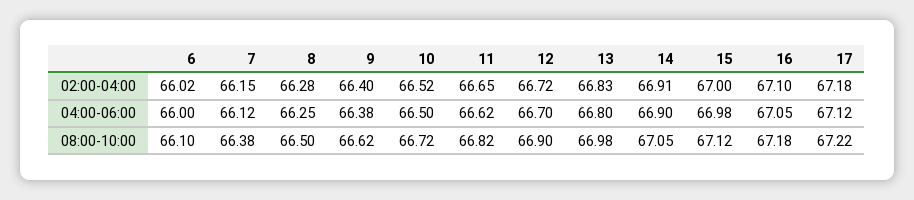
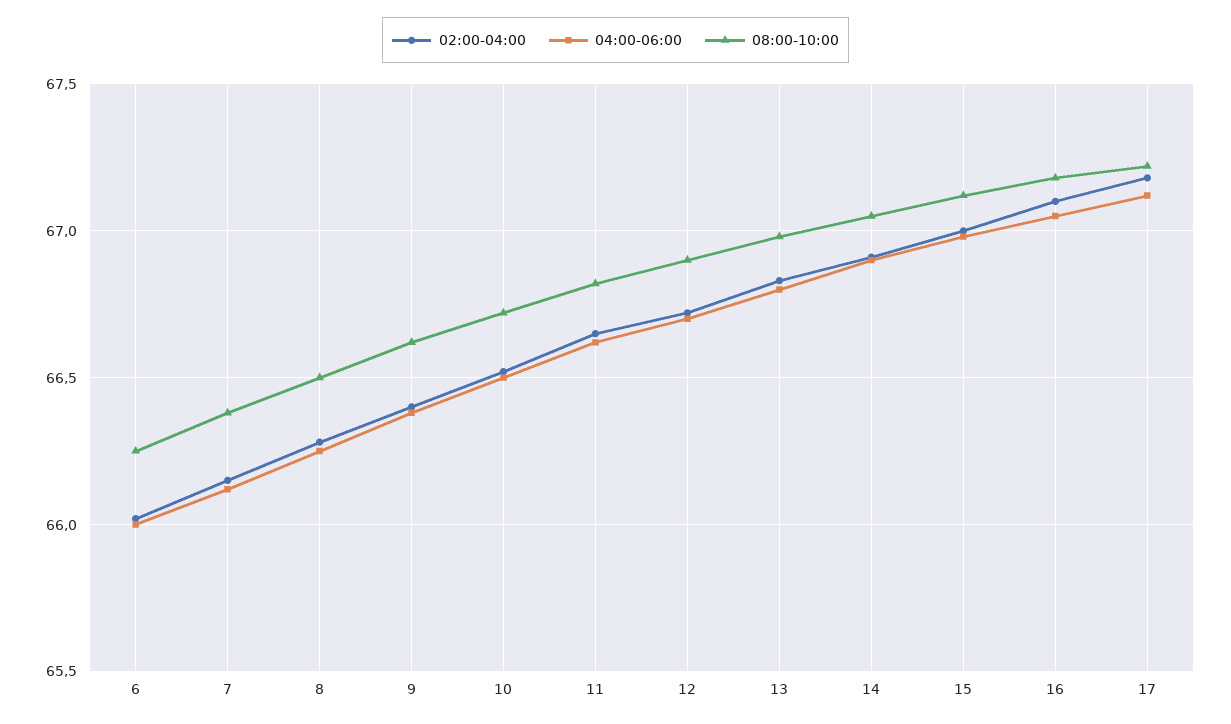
  {
    "02:00-04:00": {
      "6": 66.02,
      "7": 66.15,
      "8": 66.28,
      "9": 66.4,
      "10": 66.52,
      "11": 66.65,
      "12": 66.72,
      "13": 66.83,
      "14": 66.91,
      "15": 67,
      "16": 67.1,
      "17": 67.18
    },
    "04:00-06:00": {
      "6": 66,
      "7": 66.12,
      "8": 66.25,
      "9": 66.38,
      "10": 66.5,
      "11": 66.62,
      "12": 66.7,
      "13": 66.8,
      "14": 66.9,
      "15": 66.98,
      "16": 67.05,
      "17": 67.12
    },
    "08:00-10:00": {
-     "6": 66.1,
+     "6": 66.25,
      "7": 66.38,
      "8": 66.5,
      "9": 66.62,
      "10": 66.72,
      "11": 66.82,
      "12": 66.9,
      "13": 66.98,
      "14": 67.05,
      "15": 67.12,
      "16": 67.18,
      "17": 67.22
    }
  }

